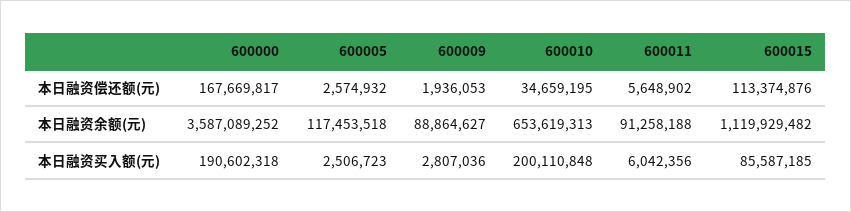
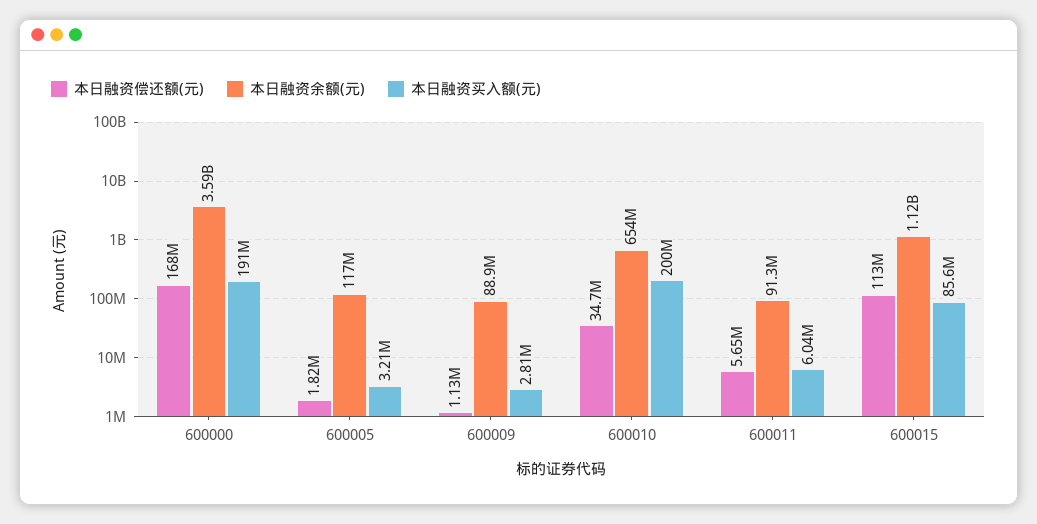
  {
    "本日融资偿还额(元)": {
      "600000": 167669817,
-     "600005": 2574932,
+     "600005": 1820000,
-     "600009": 1936053,
+     "600009": 1130000,
      "600010": 34659195,
      "600011": 5648902,
      "600015": 113374876
    },
    "本日融资余额(元)": {
      "600000": 3587089252,
      "600005": 117453518,
      "600009": 88864627,
      "600010": 653619313,
      "600011": 91258188,
      "600015": 1119929482
    },
    "本日融资买入额(元)": {
      "600000": 190602318,
-     "600005": 2506723,
+     "600005": 3210000,
      "600009": 2807036,
      "600010": 200110848,
      "600011": 6042356,
      "600015": 85587185
    }
  }

